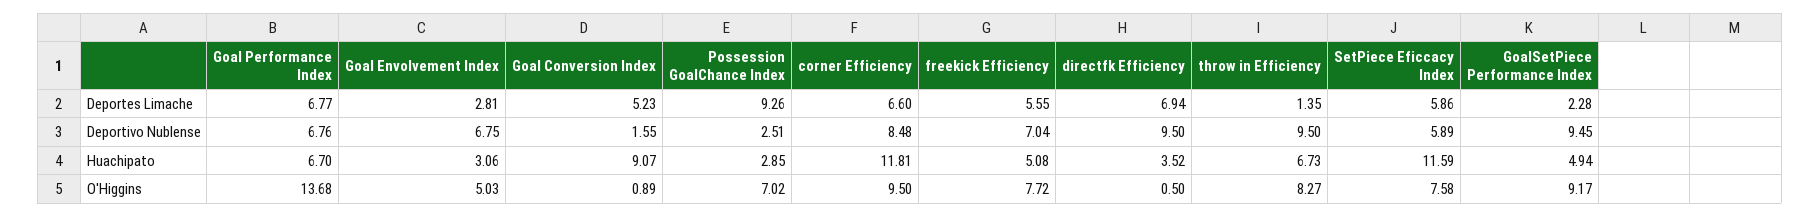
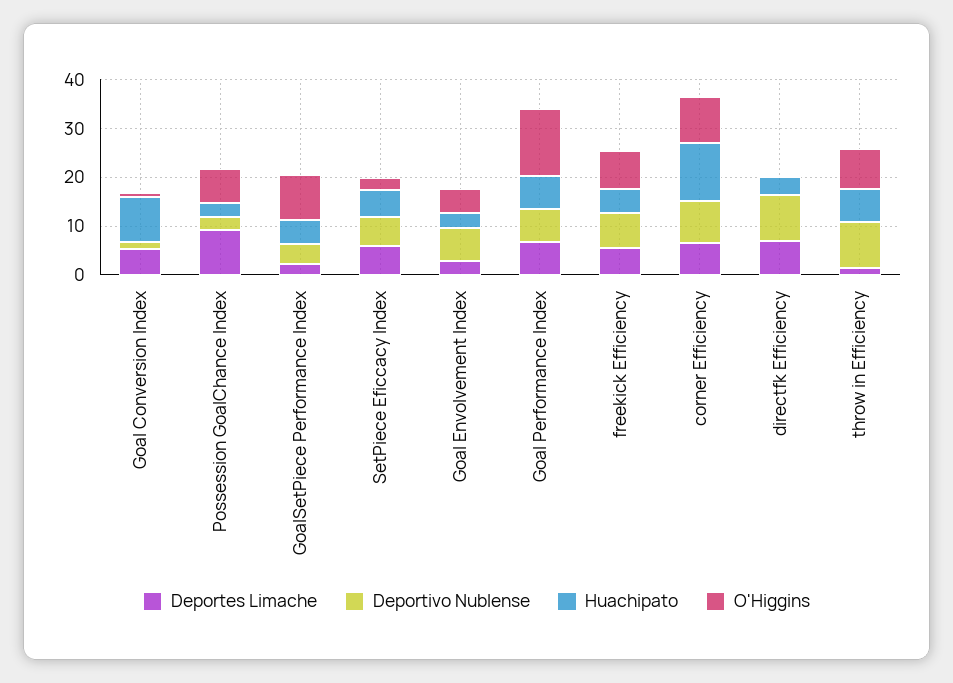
  {
    "Deportes Limache": {
      "Goal Performance Index": 6.77,
      "Goal Envolvement Index": 2.81,
      "Goal Conversion Index": 5.23,
      "Possession GoalChance Index": 9.26,
      "corner Efficiency": 6.6,
      "freekick Efficiency": 5.55,
      "directfk Efficiency": 6.94,
      "throw in Efficiency": 1.35,
      "SetPiece Eficcacy Index": 5.86,
      "GoalSetPiece Performance Index": 2.28
    },
    "Deportivo Nublense": {
      "Goal Performance Index": 6.76,
      "Goal Envolvement Index": 6.75,
      "Goal Conversion Index": 1.55,
      "Possession GoalChance Index": 2.51,
      "corner Efficiency": 8.48,
      "freekick Efficiency": 7.04,
      "directfk Efficiency": 9.5,
      "throw in Efficiency": 9.5,
      "SetPiece Eficcacy Index": 5.89,
-     "GoalSetPiece Performance Index": 9.45
+     "GoalSetPiece Performance Index": 4
    },
    "Huachipato": {
      "Goal Performance Index": 6.7,
      "Goal Envolvement Index": 3.06,
      "Goal Conversion Index": 9.07,
      "Possession GoalChance Index": 2.85,
      "corner Efficiency": 11.81,
      "freekick Efficiency": 5.08,
      "directfk Efficiency": 3.52,
      "throw in Efficiency": 6.73,
-     "SetPiece Eficcacy Index": 11.59,
+     "SetPiece Eficcacy Index": 6,
      "GoalSetPiece Performance Index": 4.94
    },
    "O'Higgins": {
      "Goal Performance Index": 13.68,
      "Goal Envolvement Index": 5.03,
      "Goal Conversion Index": 0.89,
      "Possession GoalChance Index": 7.02,
      "corner Efficiency": 9.5,
      "freekick Efficiency": 7.72,
      "directfk Efficiency": 0.5,
      "throw in Efficiency": 8.27,
-     "SetPiece Eficcacy Index": 7.58,
+     "SetPiece Eficcacy Index": 2,
      "GoalSetPiece Performance Index": 9.17
    }
  }

